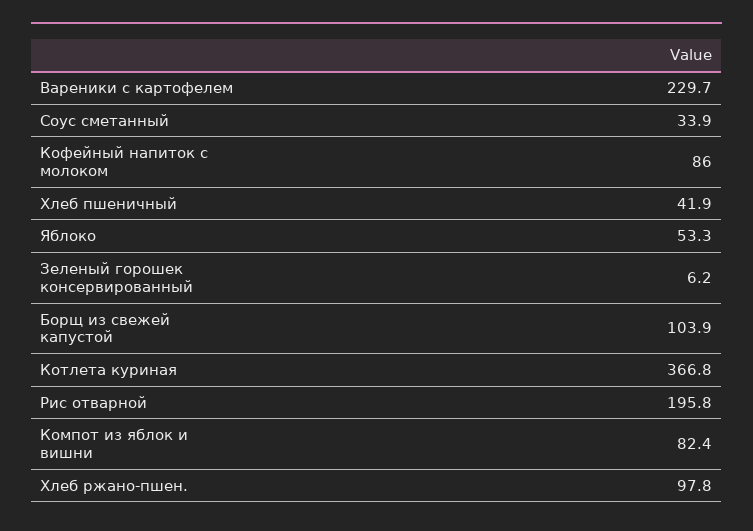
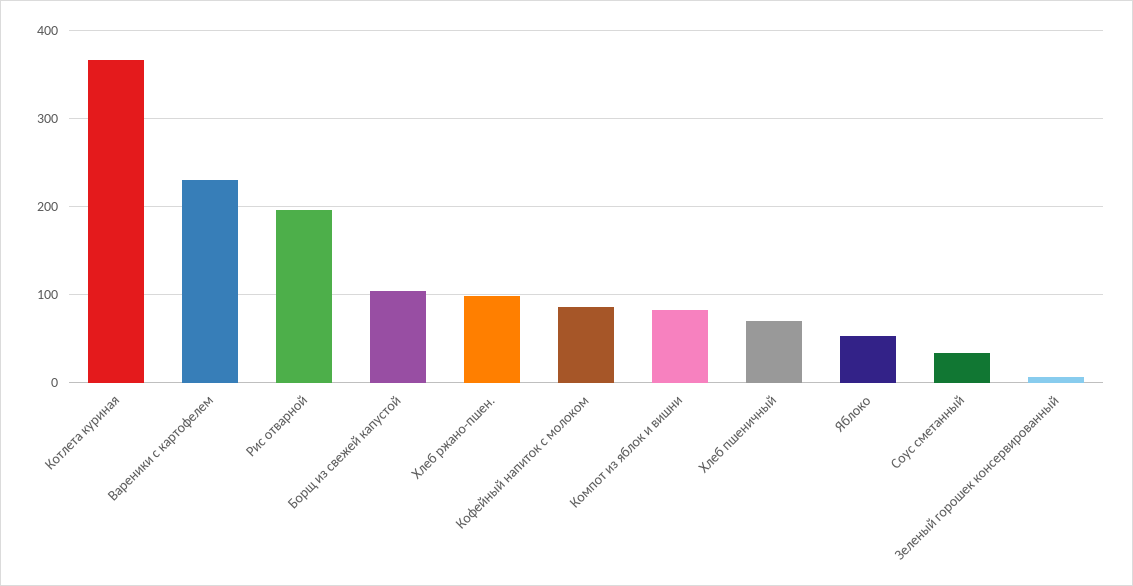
  {
    "Вареники с картофелем": 229.7,
    "Соус сметанный": 33.9,
    "Кофейный напиток с молоком": 86,
-   "Хлеб пшеничный": 41.9,
+   "Хлеб пшеничный": 70,
    "Яблоко": 53.3,
    "Зеленый горошек консервированный": 6.2,
    "Борщ из свежей капустой": 103.9,
    "Котлета куриная": 366.8,
    "Рис отварной": 195.8,
    "Компот из яблок и вишни": 82.4,
    "Хлеб ржано-пшен.": 97.8
  }

